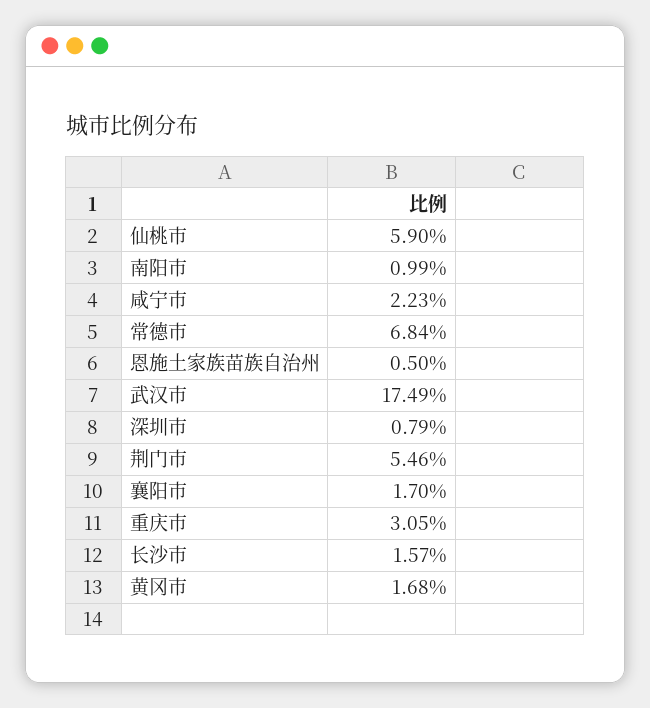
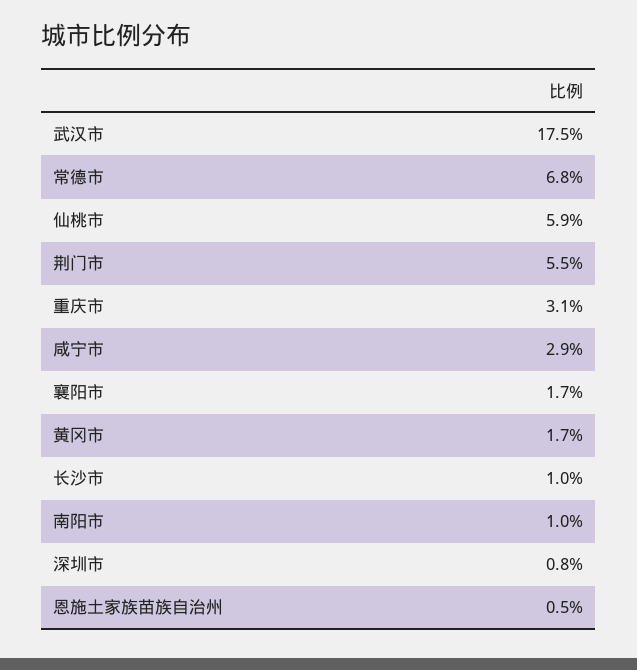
  {
    "仙桃市": 5.9,
    "南阳市": 0.99,
-   "咸宁市": 2.23,
+   "咸宁市": 2.9,
    "常德市": 6.84,
    "恩施土家族苗族自治州": 0.5,
    "武汉市": 17.49,
    "深圳市": 0.79,
    "荆门市": 5.46,
    "襄阳市": 1.7,
    "重庆市": 3.05,
-   "长沙市": 1.57,
+   "长沙市": 1,
    "黄冈市": 1.68
  }

